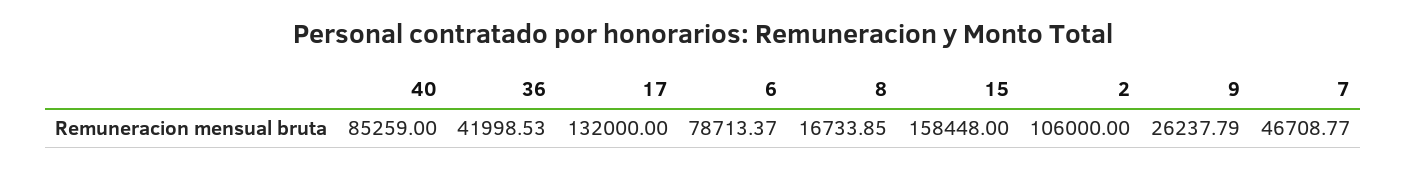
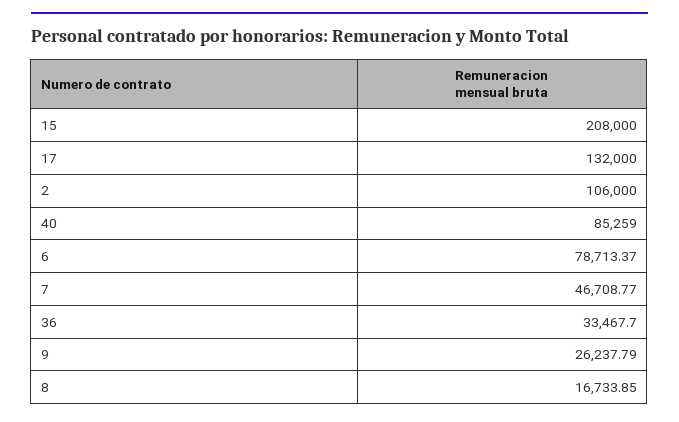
  {
    "40": 85259,
-   "36": 41998.53,
+   "36": 33467.7,
    "17": 132000,
    "6": 78713.37,
    "8": 16733.85,
-   "15": 158448,
+   "15": 208000,
    "2": 106000,
    "9": 26237.79,
    "7": 46708.77
  }

